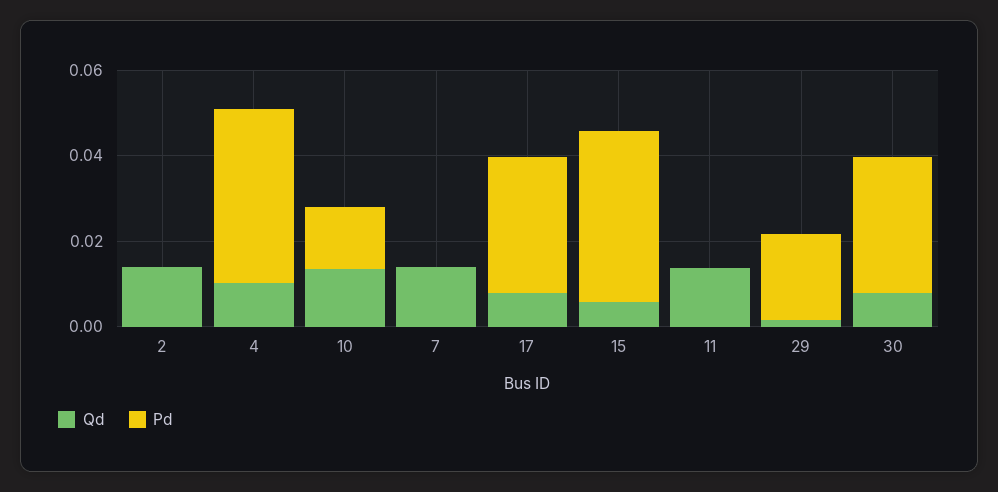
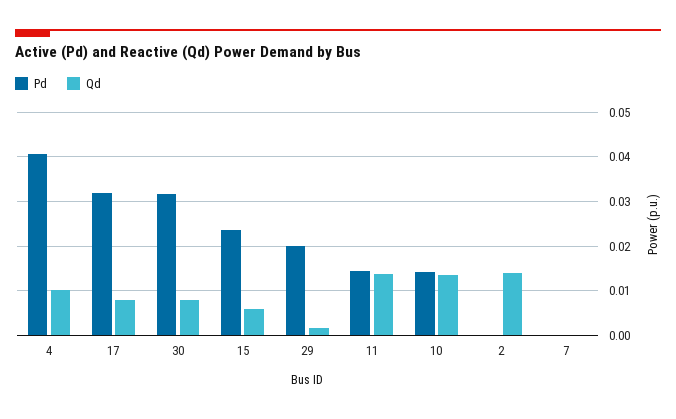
  {
    "Qd": {
      "2": 0.014,
      "4": 0.01,
      "10": 0.014,
-     "7": 0.015,
+     "7": 0,
      "17": 0.008,
      "15": 0.006,
      "11": 0.014,
      "29": 0.002,
      "30": 0.008
    },
    "Pd": {
      "2": 0,
      "4": 0.04,
      "10": 0.014,
      "7": 0,
      "17": 0.032,
-     "15": 0.04,
+     "15": 0.024,
-     "11": 0,
+     "11": 0.014,
      "29": 0.02,
      "30": 0.032
    }
  }

